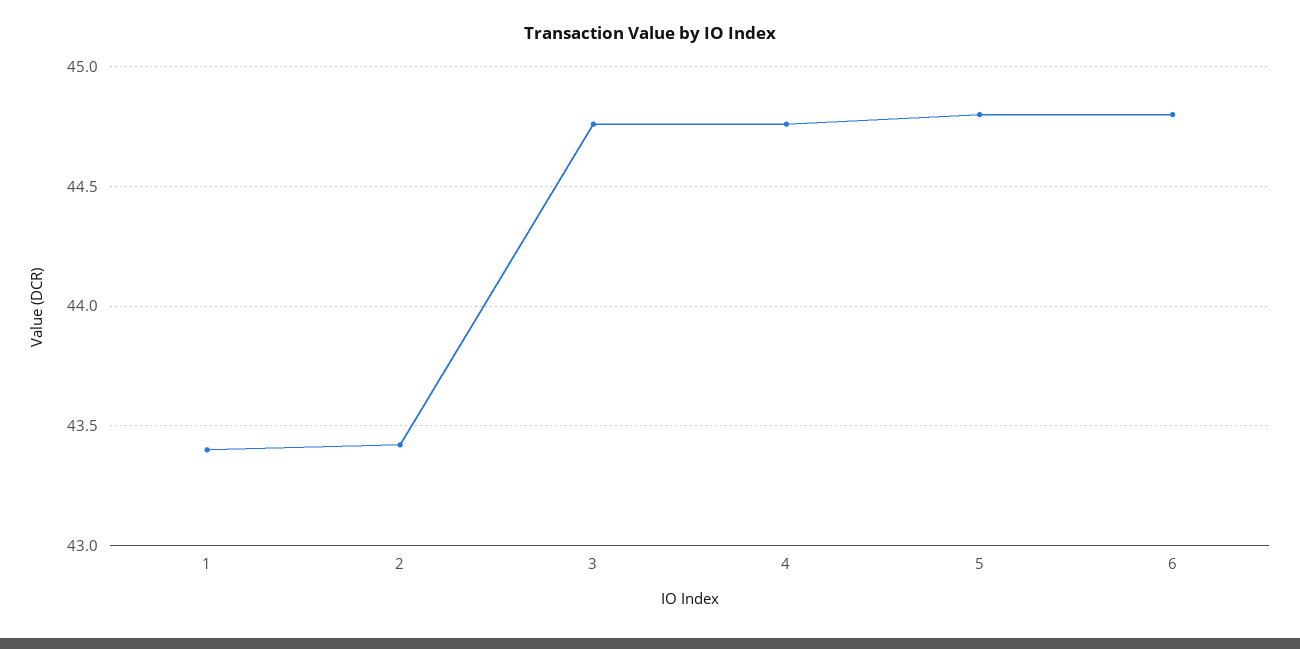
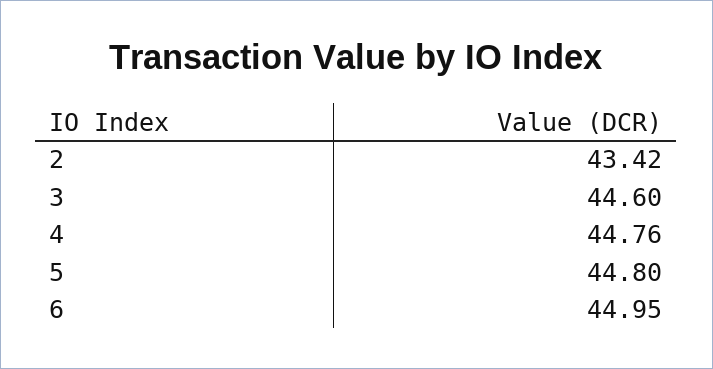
  {
-   "1": 43.4,
    "2": 43.42,
-   "3": 44.75,
+   "3": 44.6,
    "4": 44.76,
    "5": 44.8,
-   "6": 44.8
+   "6": 44.95
  }

